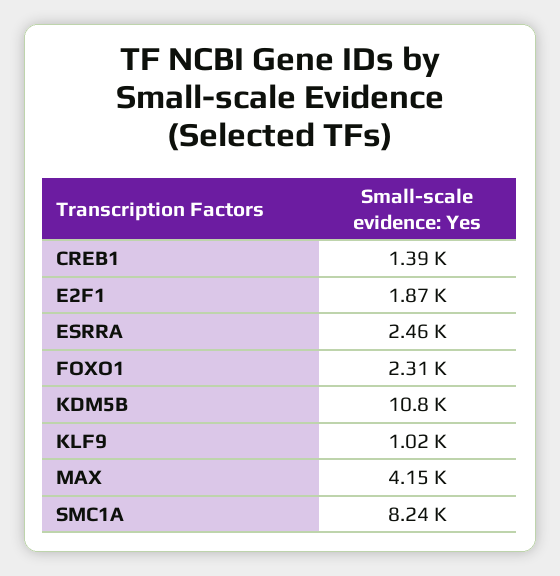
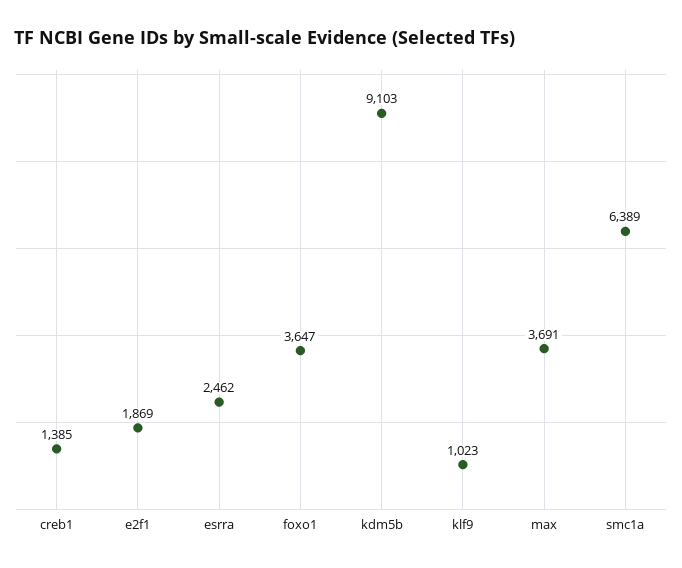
  {
    "CREB1": 1385,
    "E2F1": 1869,
    "ESRRA": 2462,
-   "FOXO1": 2310,
+   "FOXO1": 3647,
-   "KDM5B": 10800,
+   "KDM5B": 9103,
    "KLF9": 1023,
-   "MAX": 4150,
+   "MAX": 3691,
-   "SMC1A": 8240
+   "SMC1A": 6389
  }

